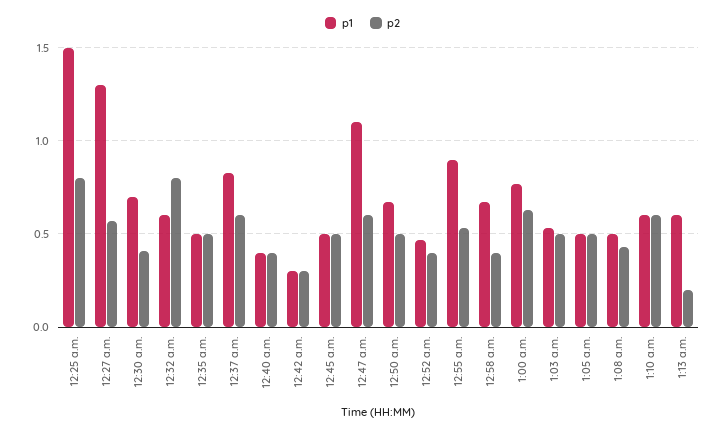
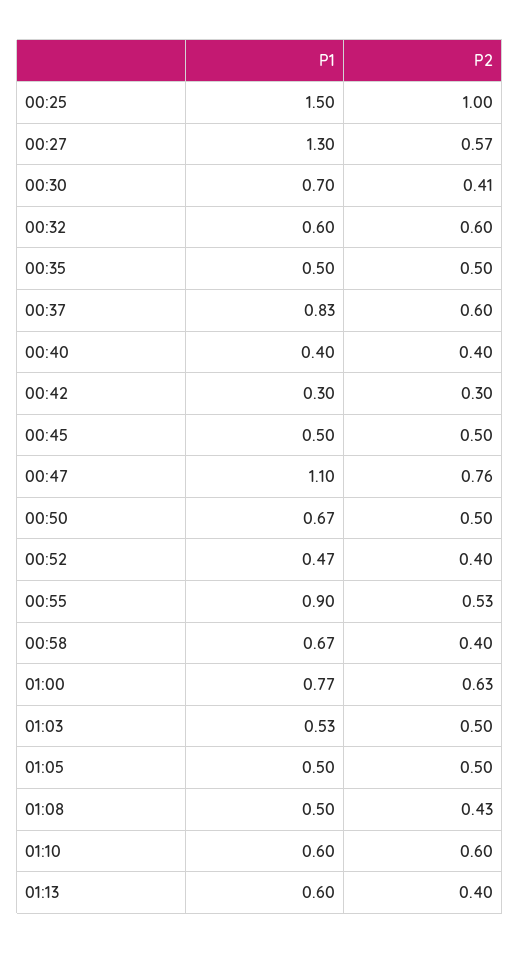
  {
    "p1": {
      "12:25 a.m.": 1.5,
      "12:27 a.m.": 1.3,
      "12:30 a.m.": 0.7,
      "12:32 a.m.": 0.6,
      "12:35 a.m.": 0.5,
      "12:37 a.m.": 0.83,
      "12:40 a.m.": 0.4,
      "12:42 a.m.": 0.3,
      "12:45 a.m.": 0.5,
      "12:47 a.m.": 1.1,
      "12:50 a.m.": 0.67,
      "12:52 a.m.": 0.47,
      "12:55 a.m.": 0.9,
      "12:58 a.m.": 0.67,
      "1:00 a.m.": 0.77,
      "1:03 a.m.": 0.53,
      "1:05 a.m.": 0.5,
      "1:08 a.m.": 0.5,
      "1:10 a.m.": 0.6,
      "1:13 a.m.": 0.6
    },
    "p2": {
-     "12:25 a.m.": 0.8,
+     "12:25 a.m.": 1,
      "12:27 a.m.": 0.57,
      "12:30 a.m.": 0.41,
-     "12:32 a.m.": 0.8,
+     "12:32 a.m.": 0.6,
      "12:35 a.m.": 0.5,
      "12:37 a.m.": 0.6,
      "12:40 a.m.": 0.4,
      "12:42 a.m.": 0.3,
      "12:45 a.m.": 0.5,
-     "12:47 a.m.": 0.6,
+     "12:47 a.m.": 0.76,
      "12:50 a.m.": 0.5,
      "12:52 a.m.": 0.4,
      "12:55 a.m.": 0.53,
      "12:58 a.m.": 0.4,
      "1:00 a.m.": 0.63,
      "1:03 a.m.": 0.5,
      "1:05 a.m.": 0.5,
      "1:08 a.m.": 0.43,
      "1:10 a.m.": 0.6,
-     "1:13 a.m.": 0.2
+     "1:13 a.m.": 0.4
    }
  }

